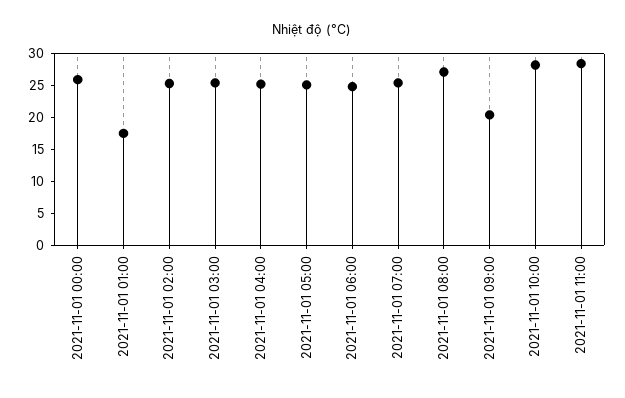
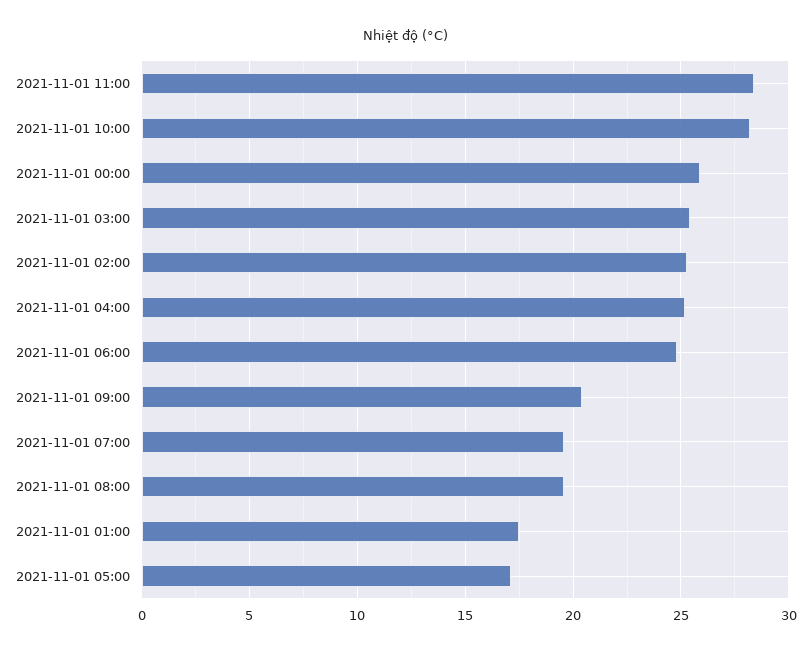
  {
    "2021-11-01 00:00": 26,
    "2021-11-01 01:00": 17.5,
    "2021-11-01 02:00": 25.5,
    "2021-11-01 03:00": 25.5,
    "2021-11-01 04:00": 25,
-   "2021-11-01 05:00": 25,
+   "2021-11-01 05:00": 17,
    "2021-11-01 06:00": 25,
-   "2021-11-01 07:00": 25,
+   "2021-11-01 07:00": 19.5,
-   "2021-11-01 08:00": 27.5,
+   "2021-11-01 08:00": 19.5,
    "2021-11-01 09:00": 20.5,
    "2021-11-01 10:00": 28,
    "2021-11-01 11:00": 28.5
  }

